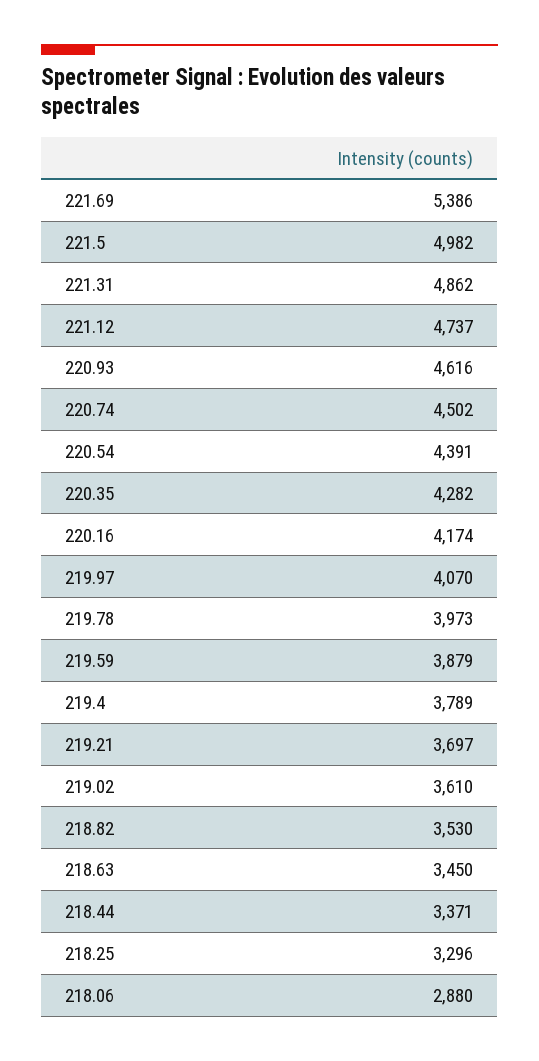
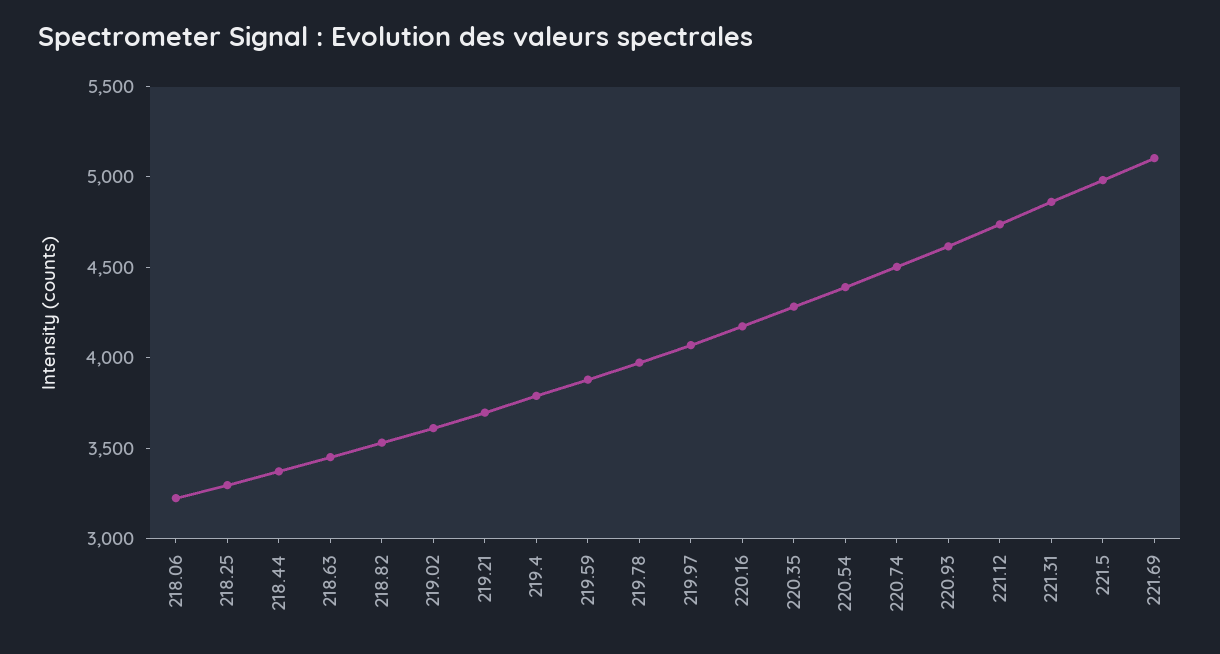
  {
-   "221.69": 5386,
+   "221.69": 5100,
    "221.5": 4982,
    "221.31": 4862,
    "221.12": 4737,
    "220.93": 4616,
    "220.74": 4502,
    "220.54": 4391,
    "220.35": 4282,
    "220.16": 4174,
    "219.97": 4070,
    "219.78": 3973,
    "219.59": 3879,
    "219.4": 3789,
    "219.21": 3697,
    "219.02": 3610,
    "218.82": 3530,
    "218.63": 3450,
    "218.44": 3371,
    "218.25": 3296,
-   "218.06": 2880
+   "218.06": 3200
  }

